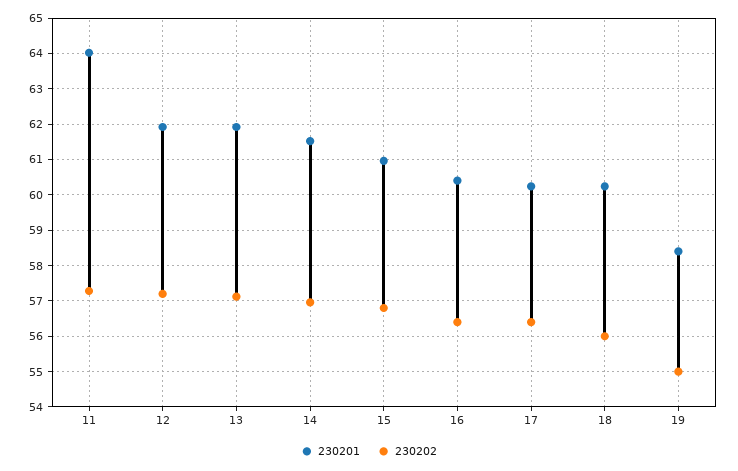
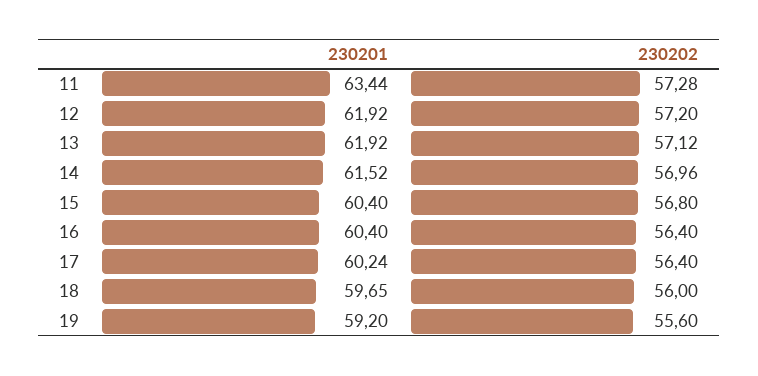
  {
    "230201": {
-     "11": 64,
+     "11": 63.44,
      "12": 61.92,
      "13": 61.92,
      "14": 61.52,
-     "15": 61,
+     "15": 60.4,
      "16": 60.4,
      "17": 60.24,
-     "18": 60.2,
+     "18": 59.65,
-     "19": 58.4
+     "19": 59.2
    },
    "230202": {
      "11": 57.28,
      "12": 57.2,
      "13": 57.12,
      "14": 56.96,
      "15": 56.8,
      "16": 56.4,
      "17": 56.4,
      "18": 56,
-     "19": 55
+     "19": 55.6
    }
  }

